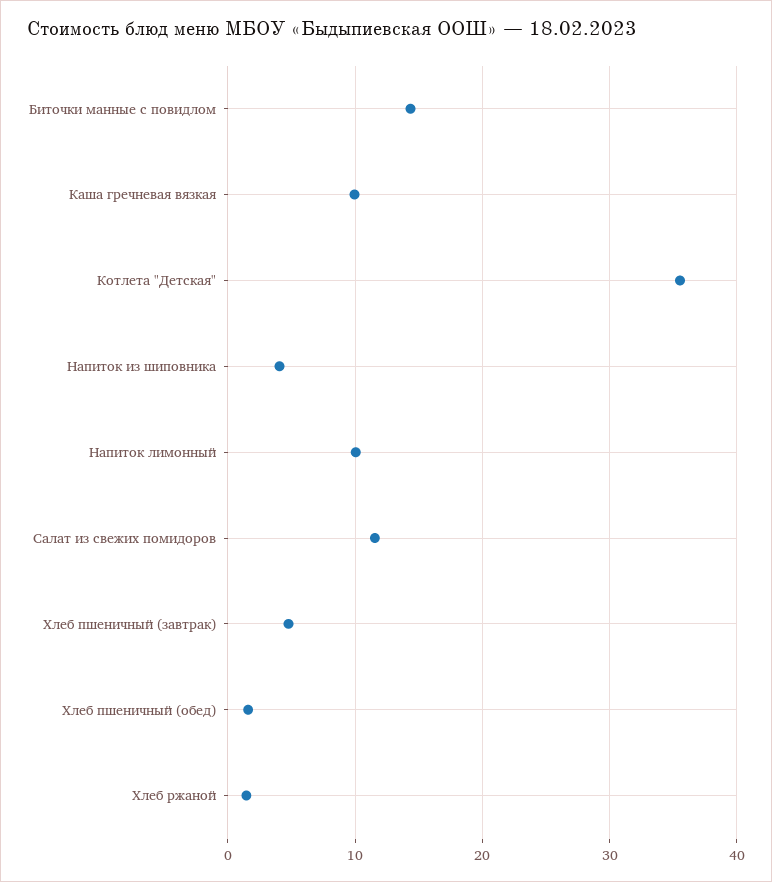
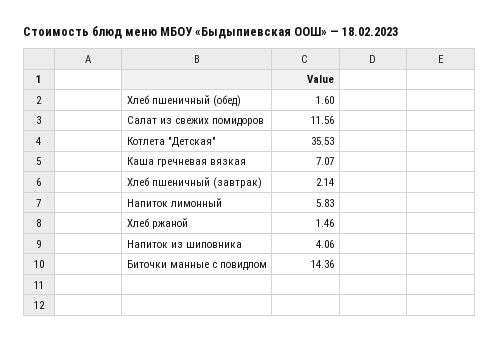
  {
    "Биточки манные с повидлом": 14.36,
-   "Каша гречневая вязкая": 10,
+   "Каша гречневая вязкая": 7.07,
    "Котлета \"Детская\"": 35.53,
    "Напиток из шиповника": 4.06,
-   "Напиток лимонный": 10,
+   "Напиток лимонный": 5.83,
    "Салат из свежих помидоров": 11.56,
-   "Хлеб пшеничный (завтрак)": 5,
+   "Хлеб пшеничный (завтрак)": 2.14,
    "Хлеб пшеничный (обед)": 1.6,
    "Хлеб ржаной": 1.46
  }

